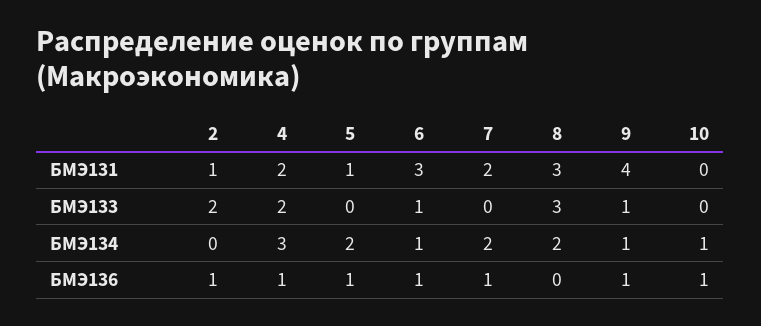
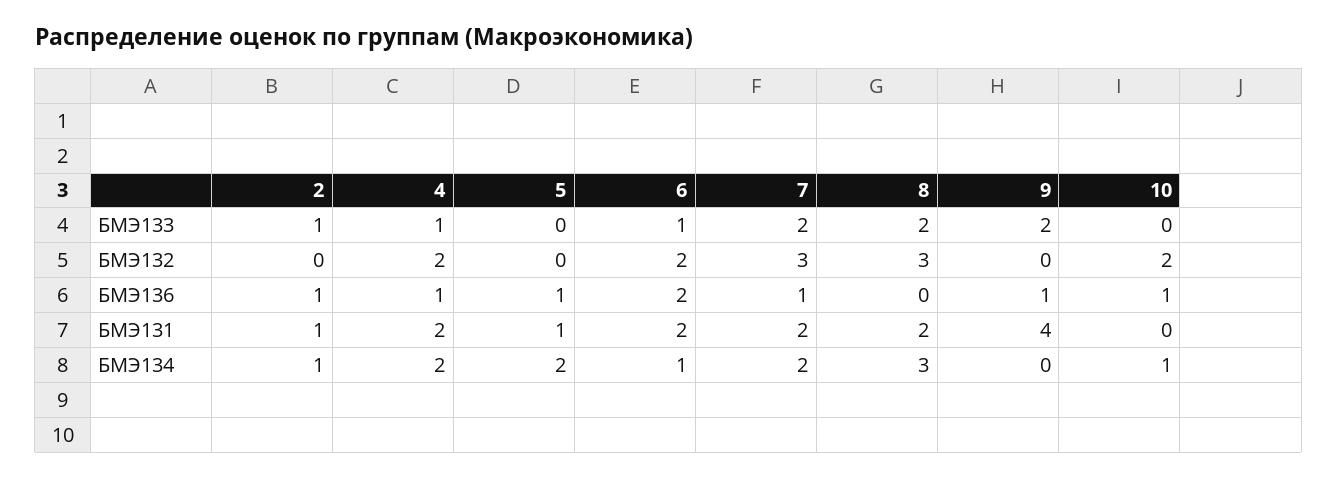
  {
    "2": {
      "БМЭ131": 1,
-     "БМЭ133": 2,
+     "БМЭ133": 1,
-     "БМЭ134": 0,
+     "БМЭ134": 1,
-     "БМЭ136": 1
+     "БМЭ136": 1,
+     "БМЭ132": 0
    },
    "4": {
      "БМЭ131": 2,
-     "БМЭ133": 2,
+     "БМЭ133": 1,
-     "БМЭ134": 3,
+     "БМЭ134": 2,
-     "БМЭ136": 1
+     "БМЭ136": 1,
+     "БМЭ132": 2
    },
    "5": {
      "БМЭ131": 1,
      "БМЭ133": 0,
      "БМЭ134": 2,
-     "БМЭ136": 1
+     "БМЭ136": 1,
+     "БМЭ132": 0
    },
    "6": {
-     "БМЭ131": 3,
+     "БМЭ131": 2,
      "БМЭ133": 1,
      "БМЭ134": 1,
-     "БМЭ136": 1
+     "БМЭ136": 2,
+     "БМЭ132": 2
    },
    "7": {
      "БМЭ131": 2,
-     "БМЭ133": 0,
+     "БМЭ133": 2,
      "БМЭ134": 2,
-     "БМЭ136": 1
+     "БМЭ136": 1,
+     "БМЭ132": 3
    },
    "8": {
-     "БМЭ131": 3,
+     "БМЭ131": 2,
-     "БМЭ133": 3,
+     "БМЭ133": 2,
-     "БМЭ134": 2,
+     "БМЭ134": 3,
-     "БМЭ136": 0
+     "БМЭ136": 0,
+     "БМЭ132": 3
    },
    "9": {
      "БМЭ131": 4,
-     "БМЭ133": 1,
+     "БМЭ133": 2,
-     "БМЭ134": 1,
+     "БМЭ134": 0,
-     "БМЭ136": 1
+     "БМЭ136": 1,
+     "БМЭ132": 0
    },
    "10": {
      "БМЭ131": 0,
      "БМЭ133": 0,
      "БМЭ134": 1,
-     "БМЭ136": 1
+     "БМЭ136": 1,
+     "БМЭ132": 2
    }
  }

